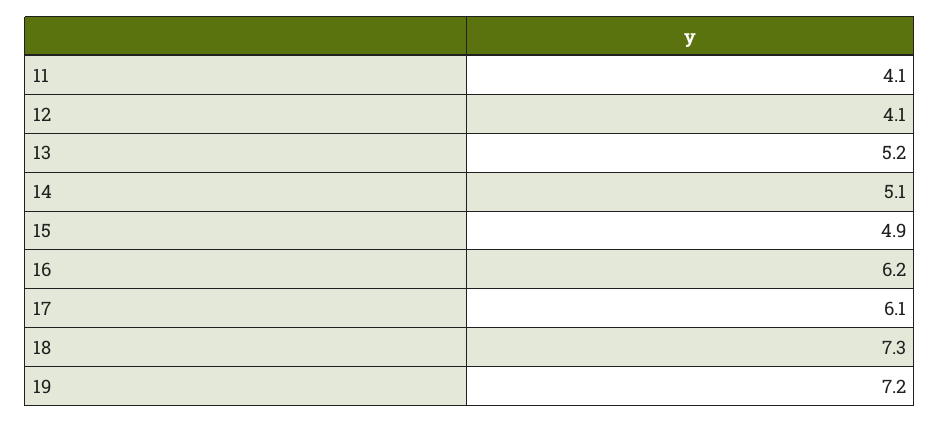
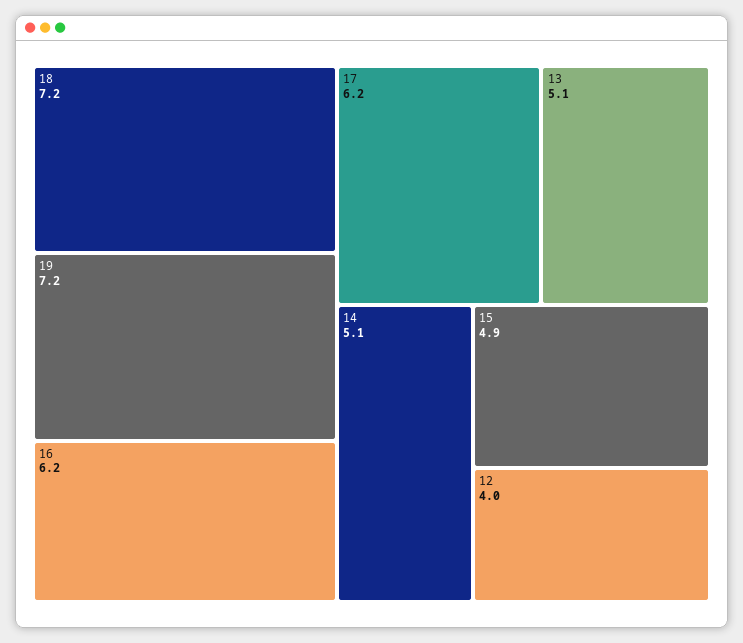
  {
-   "11": 4.1,
-   "12": 4.1,
+   "12": 4,
-   "13": 5.2,
+   "13": 5.1,
    "14": 5.1,
    "15": 4.9,
    "16": 6.2,
-   "17": 6.1,
+   "17": 6.2,
-   "18": 7.3,
+   "18": 7.2,
    "19": 7.2
  }

